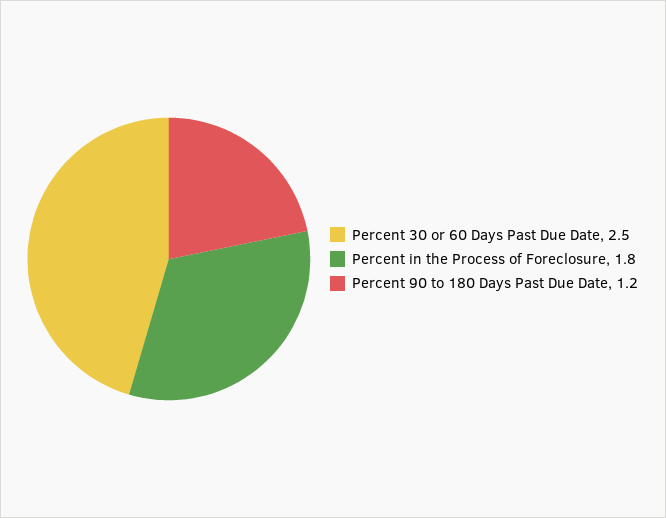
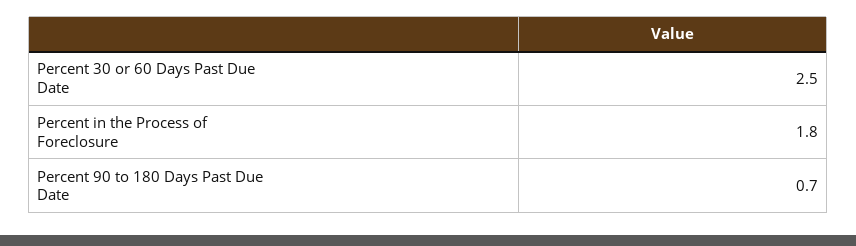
  {
    "Percent 30 or 60 Days Past Due Date": 2.5,
    "Percent in the Process of Foreclosure": 1.8,
-   "Percent 90 to 180 Days Past Due Date": 1.2
+   "Percent 90 to 180 Days Past Due Date": 0.7
  }

